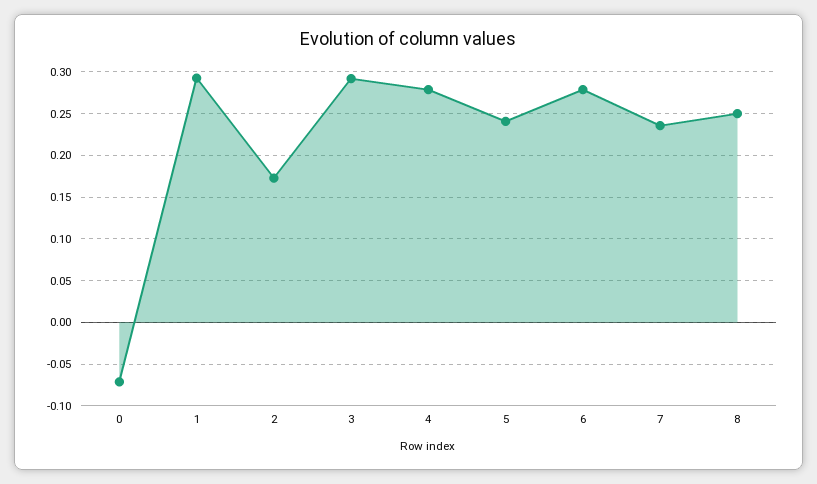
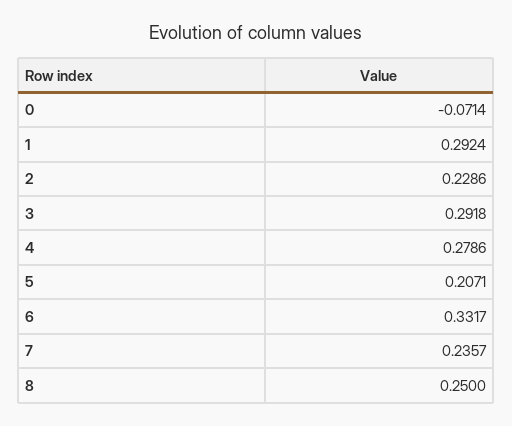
  {
    "0": -0.0714,
    "1": 0.2924,
-   "2": 0.17,
+   "2": 0.2286,
    "3": 0.2918,
    "4": 0.2786,
-   "5": 0.24,
+   "5": 0.2071,
-   "6": 0.28,
+   "6": 0.3317,
    "7": 0.2357,
    "8": 0.25
  }

